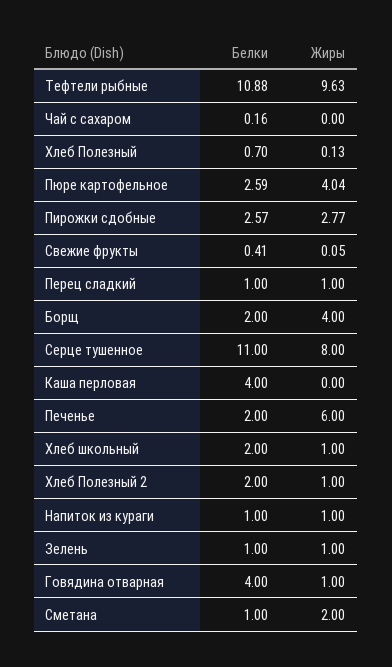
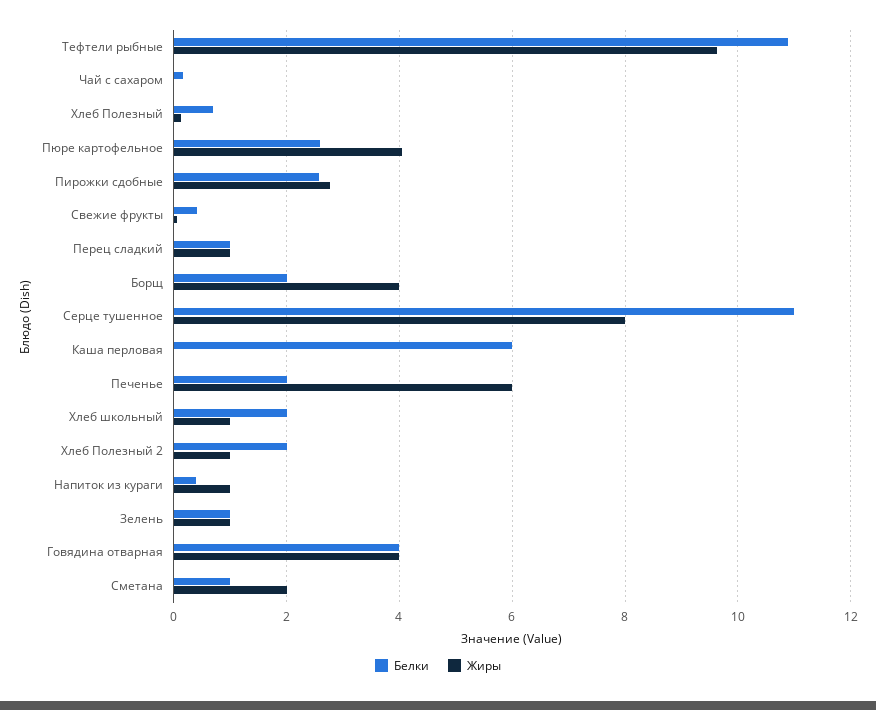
  {
    "Белки": {
      "Тефтели рыбные": 10.88,
      "Чай с сахаром": 0.16,
      "Хлеб Полезный": 0.7,
      "Пюре картофельное": 2.59,
      "Пирожки сдобные": 2.57,
      "Свежие фрукты": 0.41,
      "Перец сладкий": 1,
      "Борщ": 2,
      "Серце тушенное": 11,
-     "Каша перловая": 4,
+     "Каша перловая": 6,
      "Печенье": 2,
      "Хлеб школьный": 2,
      "Хлеб Полезный 2": 2,
-     "Напиток из кураги": 1,
+     "Напиток из кураги": 0.4,
      "Зелень": 1,
      "Говядина отварная": 4,
      "Сметана": 1
    },
    "Жиры": {
      "Тефтели рыбные": 9.63,
      "Чай с сахаром": 0,
      "Хлеб Полезный": 0.13,
      "Пюре картофельное": 4.04,
      "Пирожки сдобные": 2.77,
      "Свежие фрукты": 0.05,
      "Перец сладкий": 1,
      "Борщ": 4,
      "Серце тушенное": 8,
      "Каша перловая": 0,
      "Печенье": 6,
      "Хлеб школьный": 1,
      "Хлеб Полезный 2": 1,
      "Напиток из кураги": 1,
      "Зелень": 1,
-     "Говядина отварная": 1,
+     "Говядина отварная": 4,
      "Сметана": 2
    }
  }

